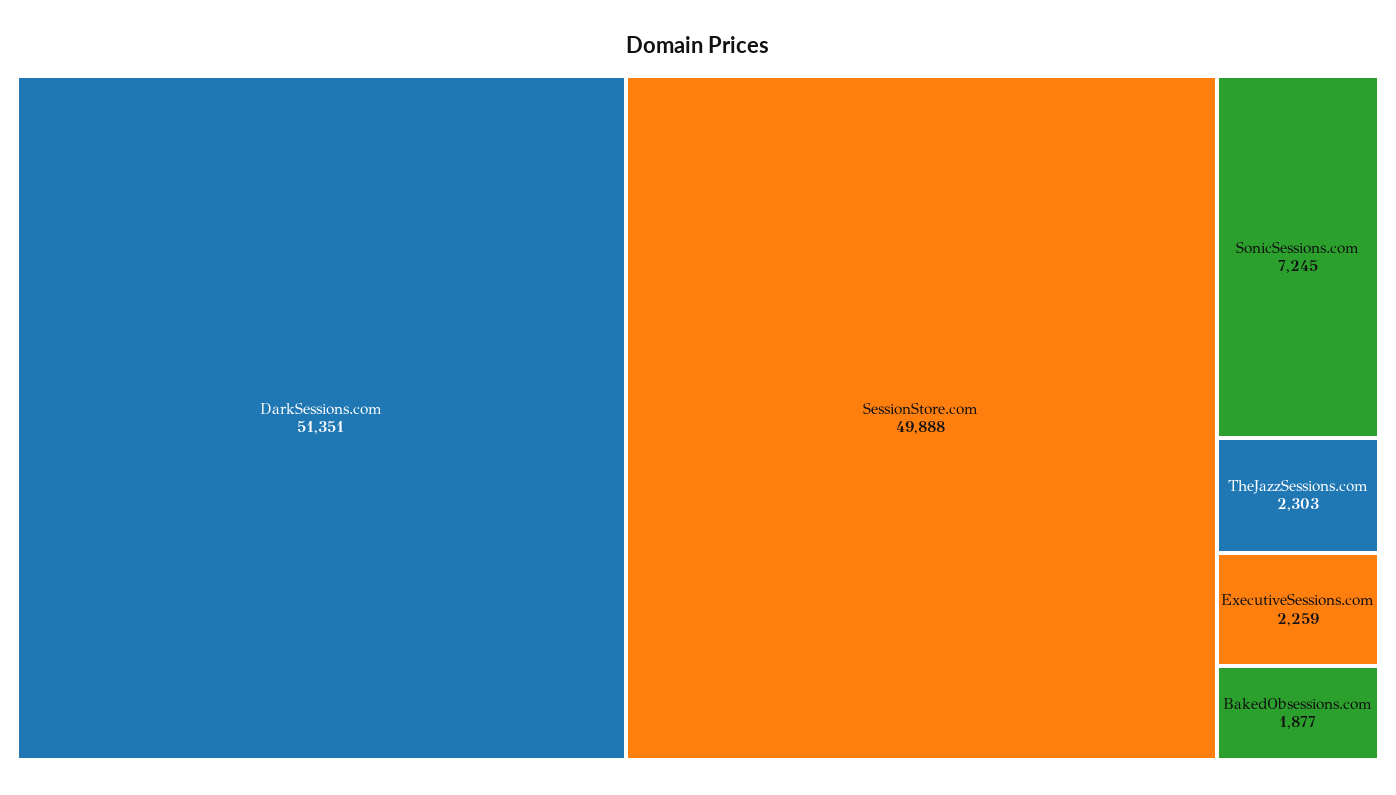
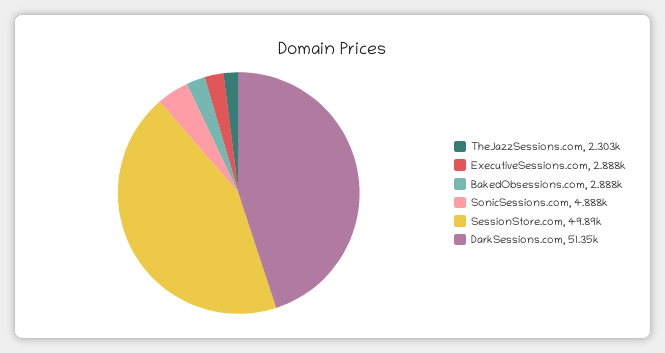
  {
    "DarkSessions.com": 51351,
    "SessionStore.com": 49888,
-   "SonicSessions.com": 7245,
+   "SonicSessions.com": 4888,
    "TheJazzSessions.com": 2303,
-   "ExecutiveSessions.com": 2259,
+   "ExecutiveSessions.com": 2888,
-   "BakedObsessions.com": 1877
+   "BakedObsessions.com": 2888
  }

